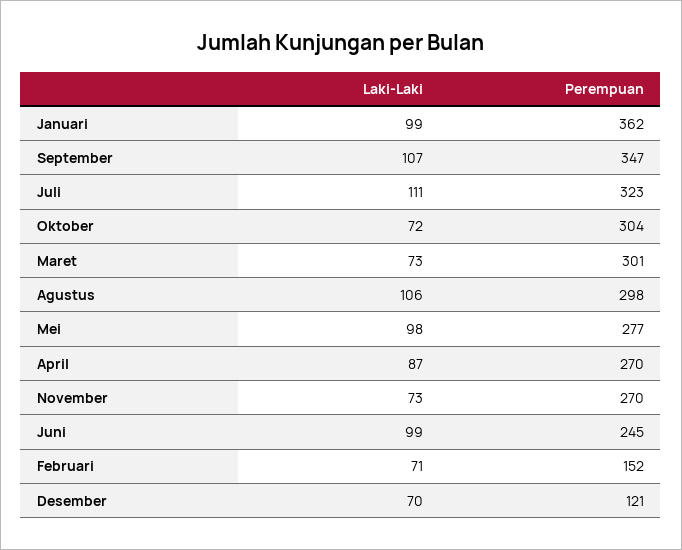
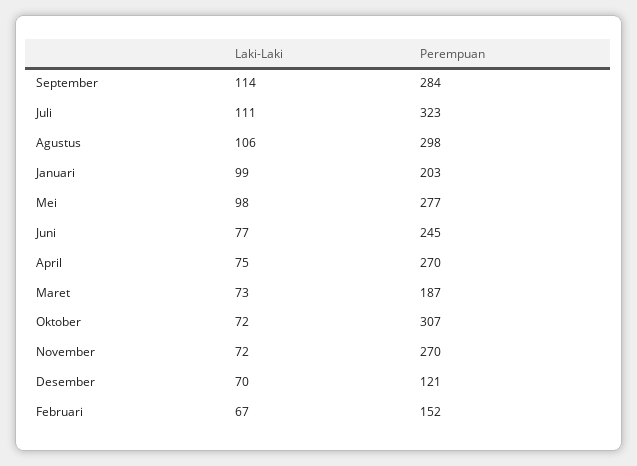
  {
    "Laki-Laki": {
      "Januari": 99,
-     "September": 107,
+     "September": 114,
      "Juli": 111,
      "Oktober": 72,
      "Maret": 73,
      "Agustus": 106,
      "Mei": 98,
-     "April": 87,
+     "April": 75,
-     "November": 73,
+     "November": 72,
-     "Juni": 99,
+     "Juni": 77,
-     "Februari": 71,
+     "Februari": 67,
      "Desember": 70
    },
    "Perempuan": {
-     "Januari": 362,
+     "Januari": 203,
-     "September": 347,
+     "September": 284,
      "Juli": 323,
-     "Oktober": 304,
+     "Oktober": 307,
-     "Maret": 301,
+     "Maret": 187,
      "Agustus": 298,
      "Mei": 277,
      "April": 270,
      "November": 270,
      "Juni": 245,
      "Februari": 152,
      "Desember": 121
    }
  }

